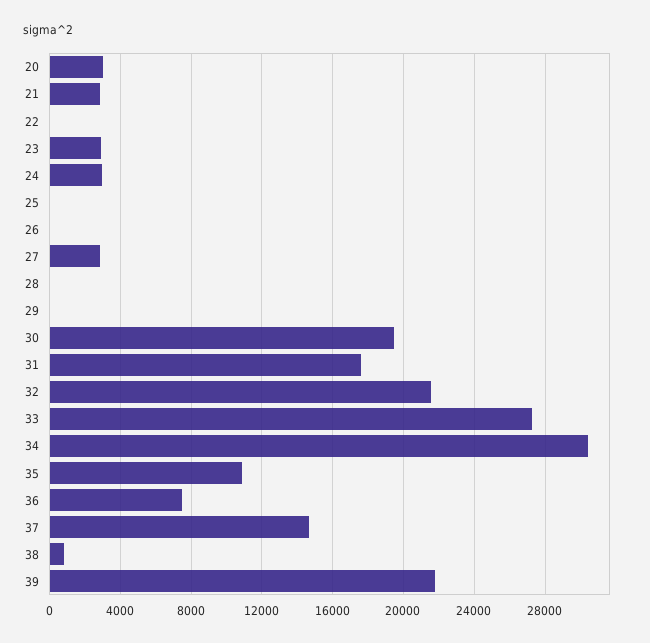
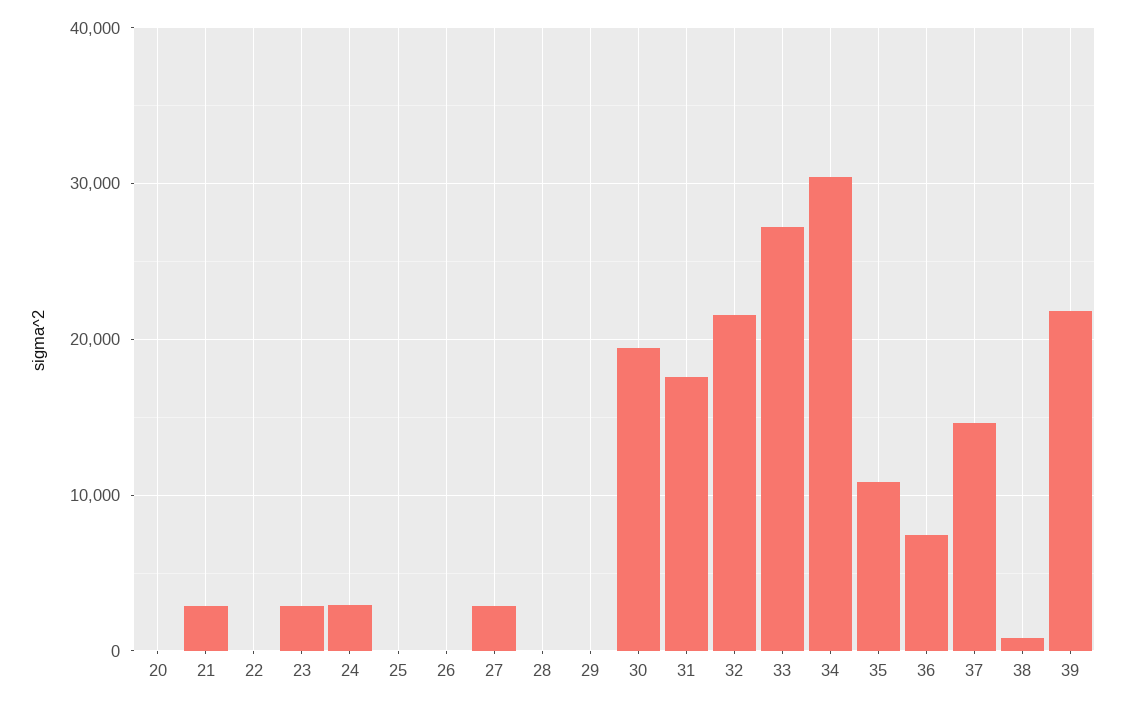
  {
-   "20": 3000,
+   "20": 0,
    "21": 3000,
    "22": 0,
    "23": 3000,
    "24": 3000,
    "25": 0,
    "26": 0,
    "27": 3000,
    "28": 0,
    "29": 0,
    "30": 19500,
    "31": 17500,
    "32": 21500,
    "33": 27000,
    "34": 30500,
    "35": 11000,
    "36": 7500,
    "37": 14500,
    "38": 1000,
    "39": 22000
  }

